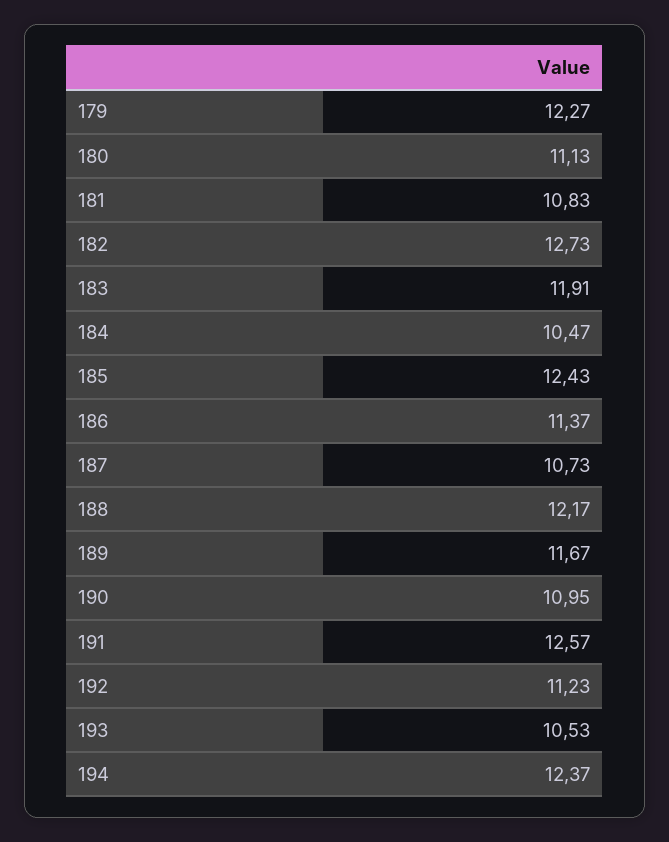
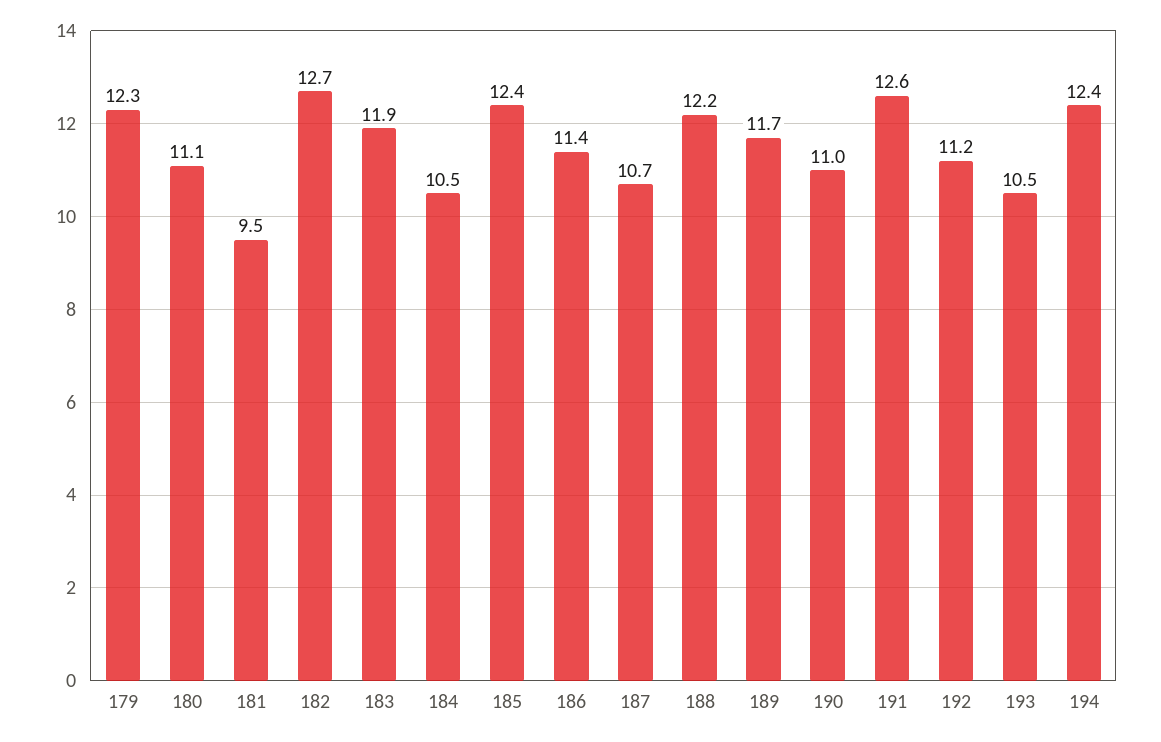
  {
    "179": 12.27,
    "180": 11.13,
-   "181": 10.83,
+   "181": 9.5,
    "182": 12.73,
    "183": 11.91,
    "184": 10.47,
    "185": 12.43,
    "186": 11.37,
    "187": 10.73,
    "188": 12.17,
    "189": 11.67,
    "190": 10.95,
    "191": 12.57,
    "192": 11.23,
    "193": 10.53,
    "194": 12.37
  }

